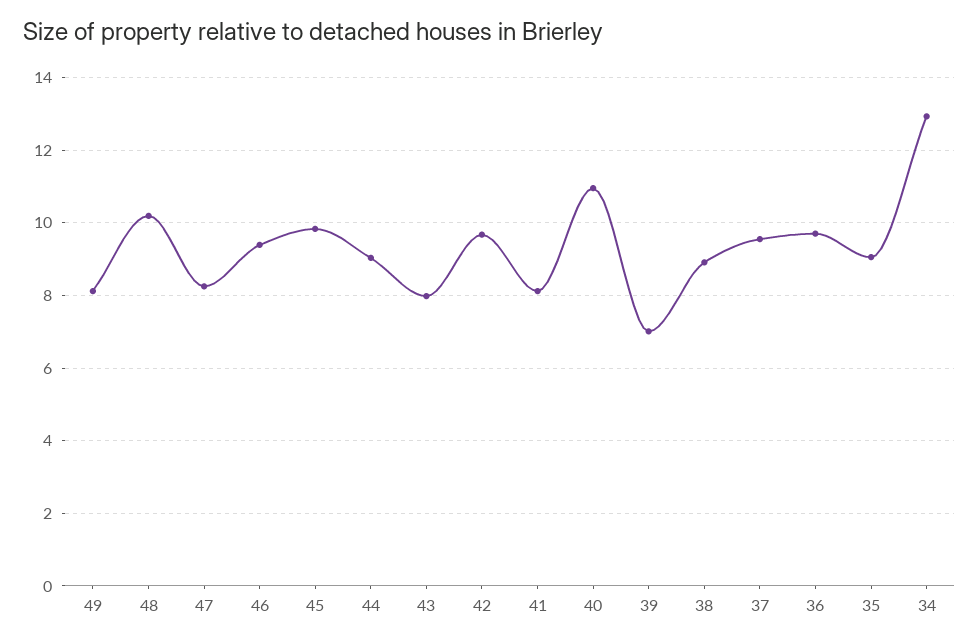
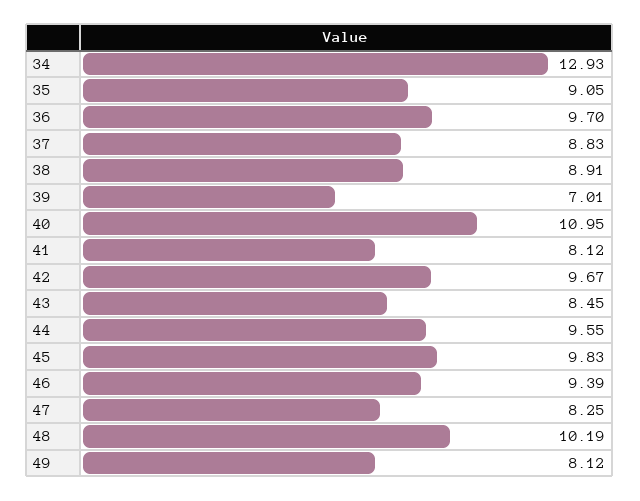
  {
    "49": 8.12,
    "48": 10.19,
    "47": 8.25,
    "46": 9.39,
    "45": 9.83,
-   "44": 9,
+   "44": 9.55,
-   "43": 8,
+   "43": 8.45,
    "42": 9.67,
    "41": 8.12,
    "40": 10.95,
    "39": 7.01,
    "38": 8.91,
-   "37": 9.6,
+   "37": 8.83,
    "36": 9.7,
    "35": 9.05,
    "34": 12.93
  }

